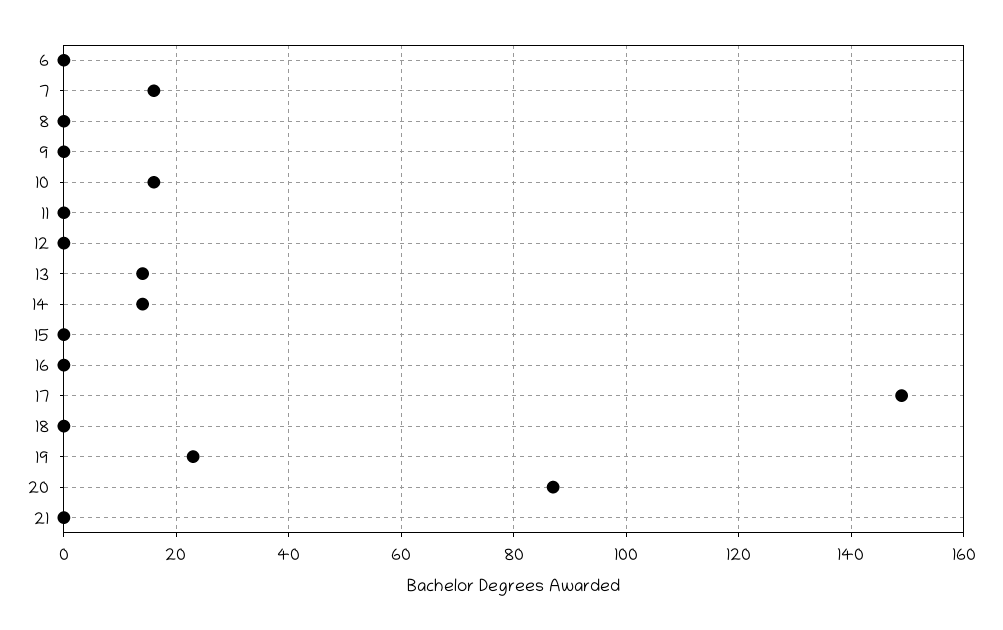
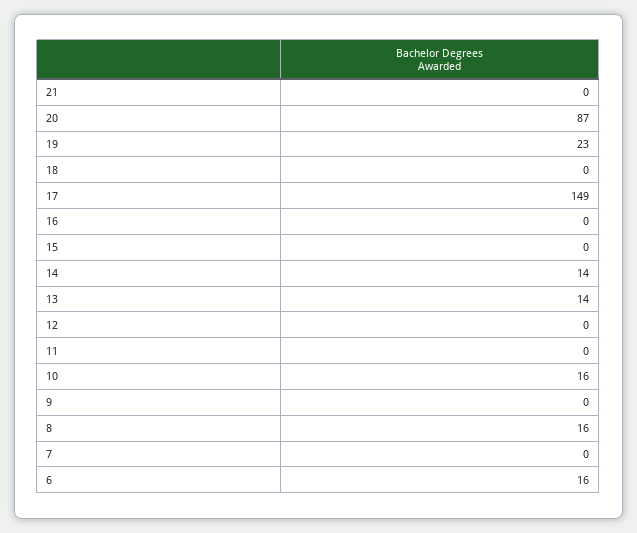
  {
-   "6": 0,
+   "6": 16,
-   "7": 15,
+   "7": 0,
-   "8": 0,
+   "8": 16,
    "9": 0,
    "10": 16,
    "11": 0,
    "12": 0,
    "13": 14,
    "14": 14,
    "15": 0,
    "16": 0,
    "17": 149,
    "18": 0,
    "19": 23,
    "20": 87,
    "21": 0
  }

